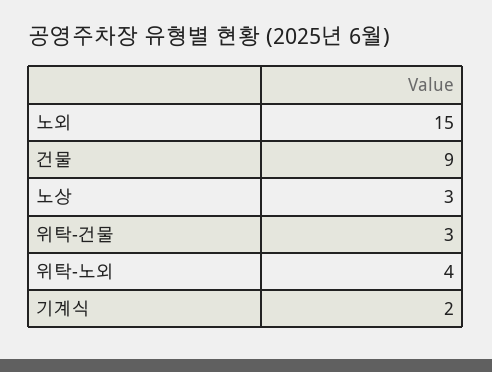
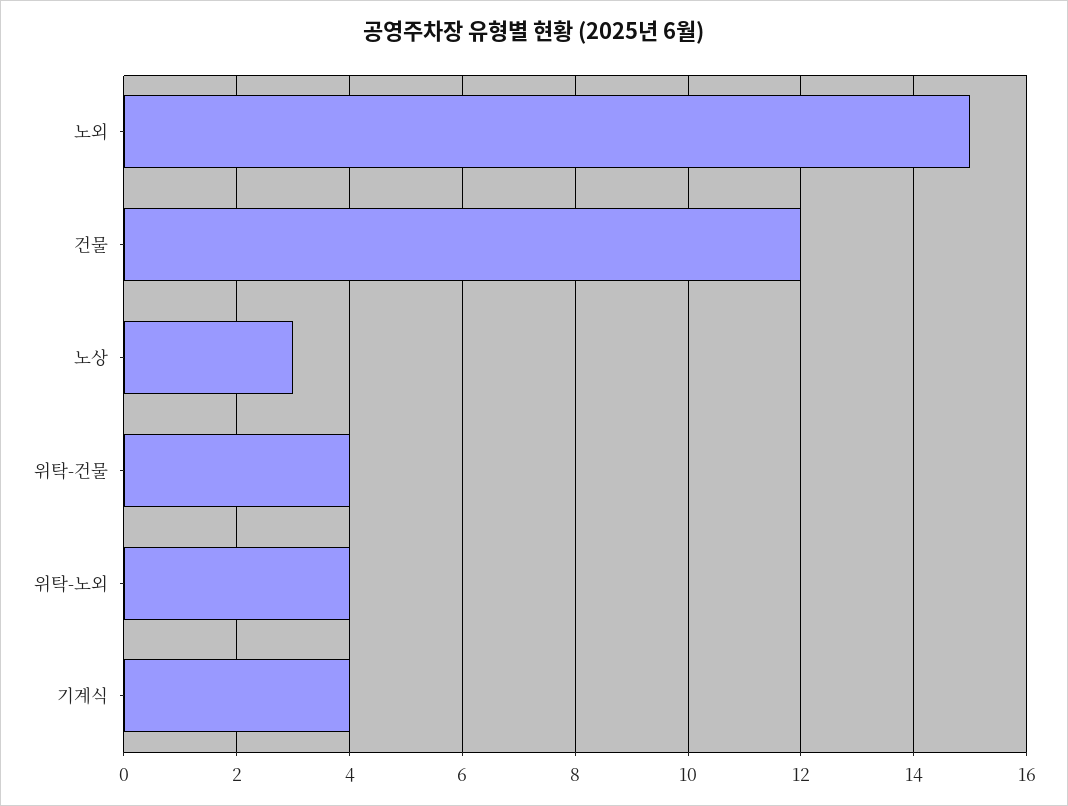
  {
    "노외": 15,
-   "건물": 9,
+   "건물": 12,
    "노상": 3,
-   "위탁-건물": 3,
+   "위탁-건물": 4,
    "위탁-노외": 4,
-   "기계식": 2
+   "기계식": 4
  }

